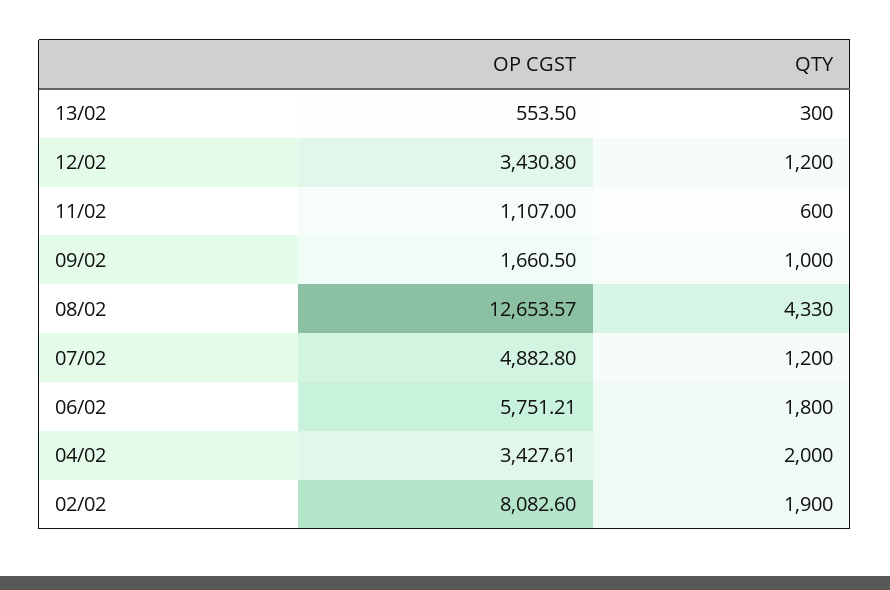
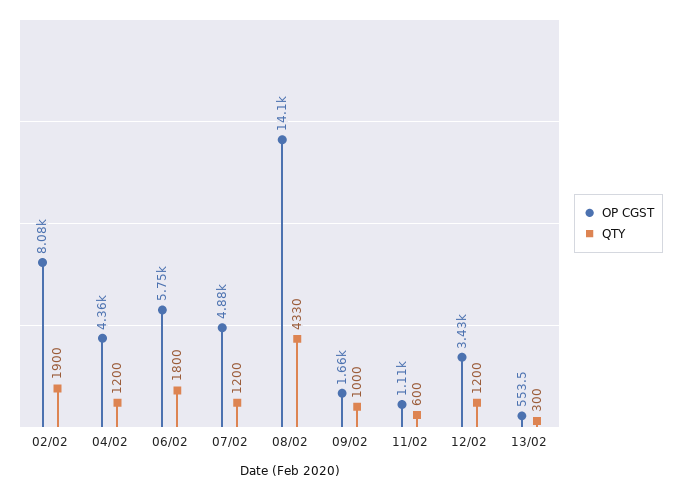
  {
    "OP CGST": {
      "13/02": 553.5,
      "12/02": 3430.8,
      "11/02": 1107,
      "09/02": 1660.5,
-     "08/02": 12653.57,
+     "08/02": 14100,
      "07/02": 4882.8,
      "06/02": 5751.21,
-     "04/02": 3427.61,
+     "04/02": 4360,
      "02/02": 8082.6
    },
    "QTY": {
      "13/02": 300,
      "12/02": 1200,
      "11/02": 600,
      "09/02": 1000,
      "08/02": 4330,
      "07/02": 1200,
      "06/02": 1800,
-     "04/02": 2000,
+     "04/02": 1200,
      "02/02": 1900
    }
  }

